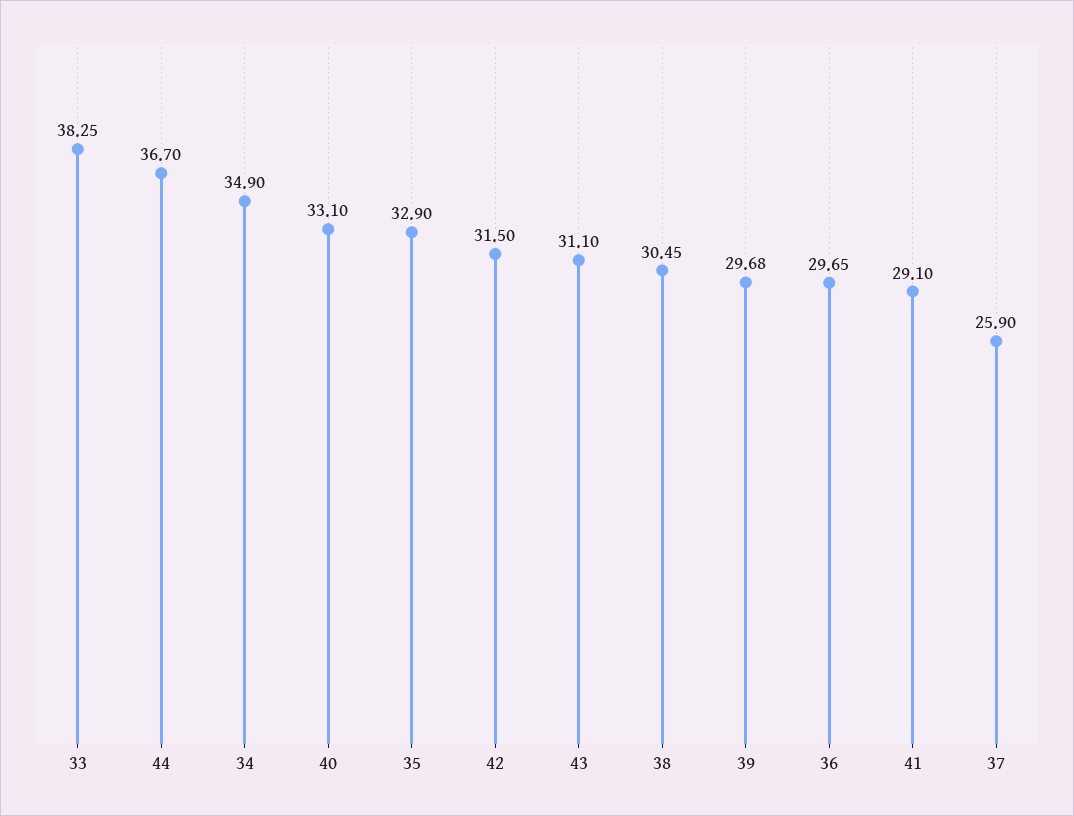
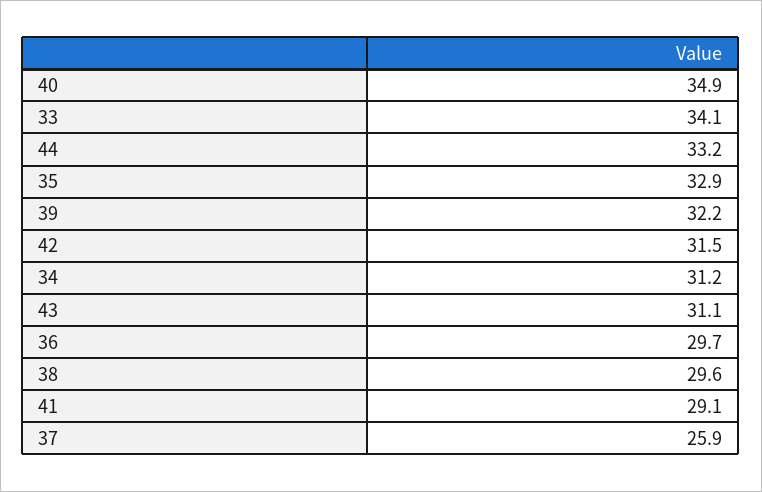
  {
-   "33": 38.25,
+   "33": 34.1,
-   "44": 36.7,
+   "44": 33.2,
-   "34": 34.9,
+   "34": 31.2,
-   "40": 33.1,
+   "40": 34.9,
    "35": 32.9,
    "42": 31.5,
    "43": 31.1,
-   "38": 30.45,
+   "38": 29.6,
-   "39": 29.68,
+   "39": 32.2,
    "36": 29.65,
    "41": 29.1,
    "37": 25.9
  }

